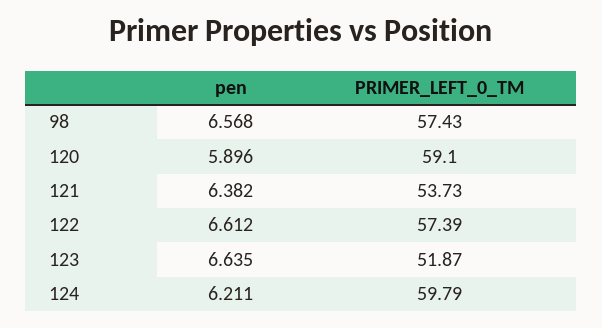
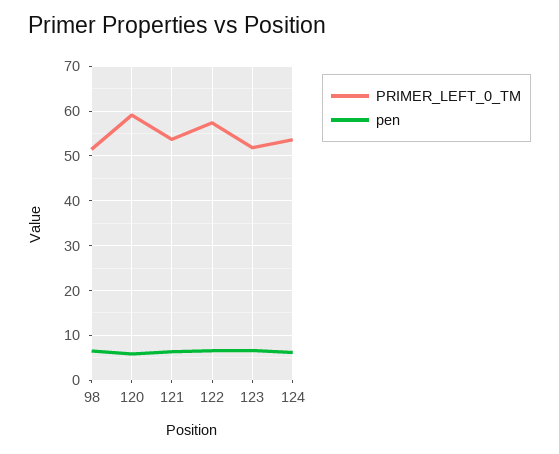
  {
    "pen": {
      "98": 6.568,
      "120": 5.896,
      "121": 6.382,
      "122": 6.612,
      "123": 6.635,
      "124": 6.211
    },
    "PRIMER_LEFT_0_TM": {
-     "98": 57.43,
+     "98": 52,
      "120": 59.1,
      "121": 53.73,
      "122": 57.39,
      "123": 51.87,
-     "124": 59.79
+     "124": 54
    }
  }

